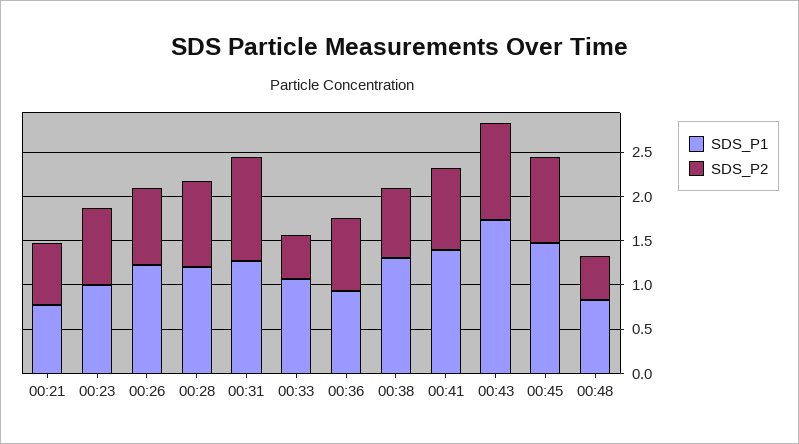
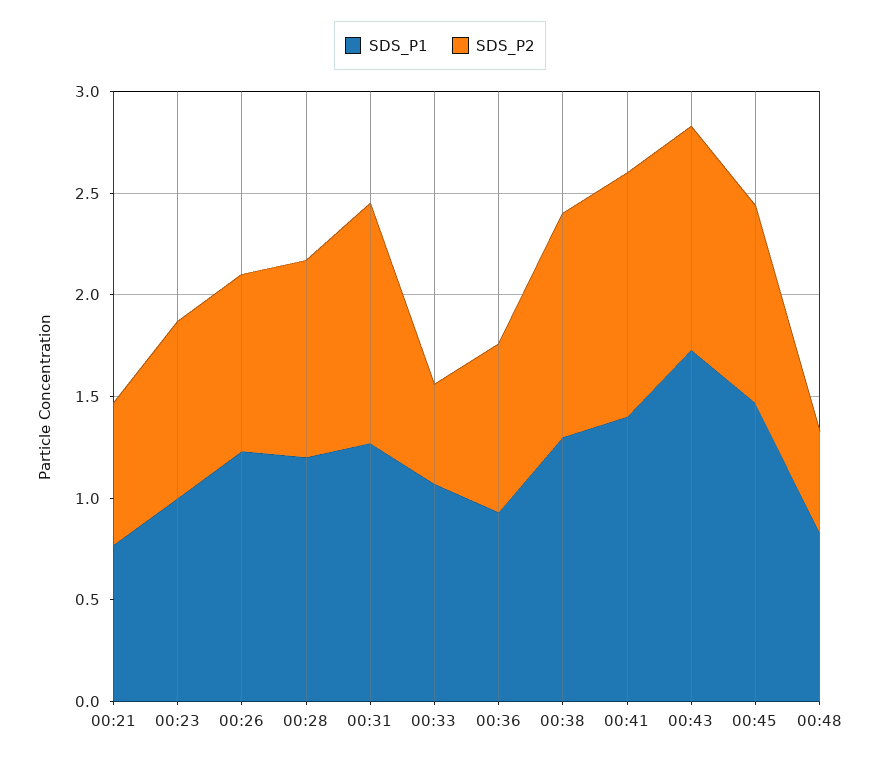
  {
    "SDS_P1": {
      "00:21": 0.8,
      "00:23": 1,
      "00:26": 1.2,
      "00:28": 1.2,
      "00:31": 1.3,
      "00:33": 1.1,
      "00:36": 0.9,
      "00:38": 1.3,
      "00:41": 1.4,
      "00:43": 1.7,
      "00:45": 1.5,
      "00:48": 0.8
    },
    "SDS_P2": {
      "00:21": 0.7,
      "00:23": 0.9,
      "00:26": 0.9,
      "00:28": 1,
      "00:31": 1.2,
      "00:33": 0.5,
      "00:36": 0.8,
-     "00:38": 0.8,
+     "00:38": 1.1,
-     "00:41": 0.9,
+     "00:41": 1.2,
      "00:43": 1.1,
      "00:45": 1,
      "00:48": 0.5
    }
  }

